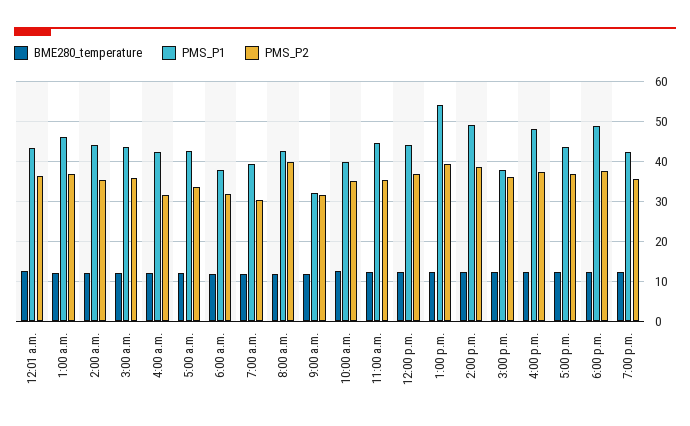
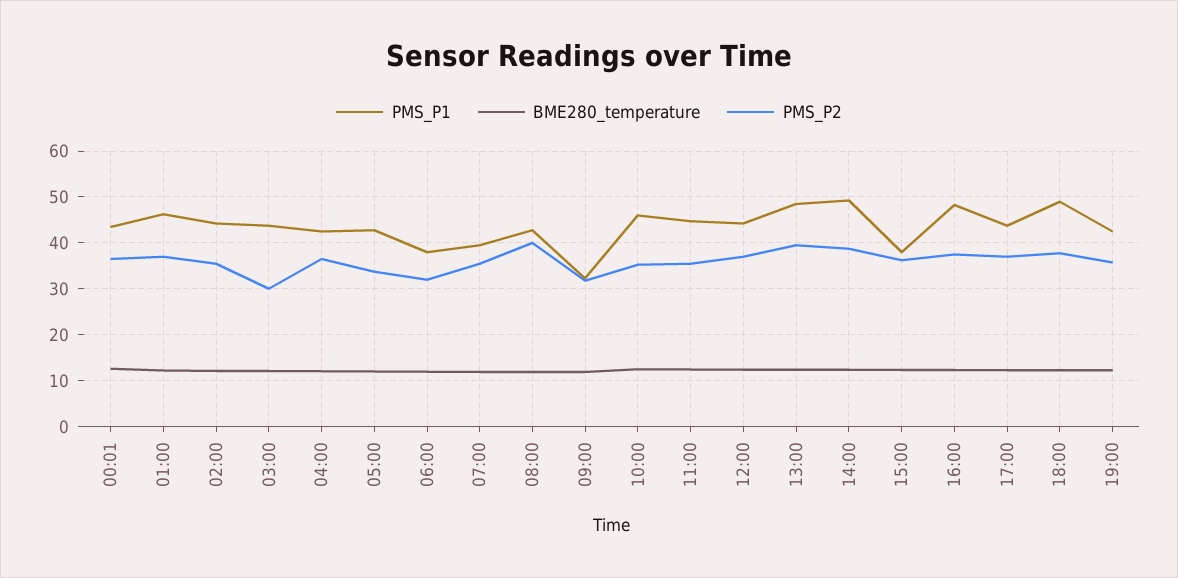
  {
    "BME280_temperature": {
      "12:01 a.m.": 12,
      "1:00 a.m.": 12,
      "2:00 a.m.": 12,
      "3:00 a.m.": 12,
      "4:00 a.m.": 12,
      "5:00 a.m.": 12,
      "6:00 a.m.": 12,
      "7:00 a.m.": 12,
      "8:00 a.m.": 12,
      "9:00 a.m.": 12,
      "10:00 a.m.": 12,
      "11:00 a.m.": 12,
      "12:00 p.m.": 12,
      "1:00 p.m.": 12,
      "2:00 p.m.": 12,
      "3:00 p.m.": 12,
      "4:00 p.m.": 12,
      "5:00 p.m.": 12,
      "6:00 p.m.": 12,
      "7:00 p.m.": 12
    },
    "PMS_P1": {
      "12:01 a.m.": 44,
      "1:00 a.m.": 46,
      "2:00 a.m.": 44,
      "3:00 a.m.": 44,
      "4:00 a.m.": 42,
      "5:00 a.m.": 42,
      "6:00 a.m.": 38,
      "7:00 a.m.": 40,
      "8:00 a.m.": 42,
      "9:00 a.m.": 32,
-     "10:00 a.m.": 40,
+     "10:00 a.m.": 46,
      "11:00 a.m.": 44,
      "12:00 p.m.": 44,
-     "1:00 p.m.": 54,
+     "1:00 p.m.": 48,
      "2:00 p.m.": 50,
      "3:00 p.m.": 38,
      "4:00 p.m.": 48,
      "5:00 p.m.": 44,
      "6:00 p.m.": 50,
      "7:00 p.m.": 42
    },
    "PMS_P2": {
      "12:01 a.m.": 36,
      "1:00 a.m.": 38,
      "2:00 a.m.": 36,
-     "3:00 a.m.": 36,
+     "3:00 a.m.": 30,
-     "4:00 a.m.": 32,
+     "4:00 a.m.": 36,
      "5:00 a.m.": 34,
      "6:00 a.m.": 32,
-     "7:00 a.m.": 30,
+     "7:00 a.m.": 36,
      "8:00 a.m.": 40,
      "9:00 a.m.": 32,
      "10:00 a.m.": 36,
      "11:00 a.m.": 36,
      "12:00 p.m.": 38,
      "1:00 p.m.": 40,
      "2:00 p.m.": 38,
      "3:00 p.m.": 36,
      "4:00 p.m.": 38,
      "5:00 p.m.": 38,
      "6:00 p.m.": 38,
      "7:00 p.m.": 36
    }
  }

